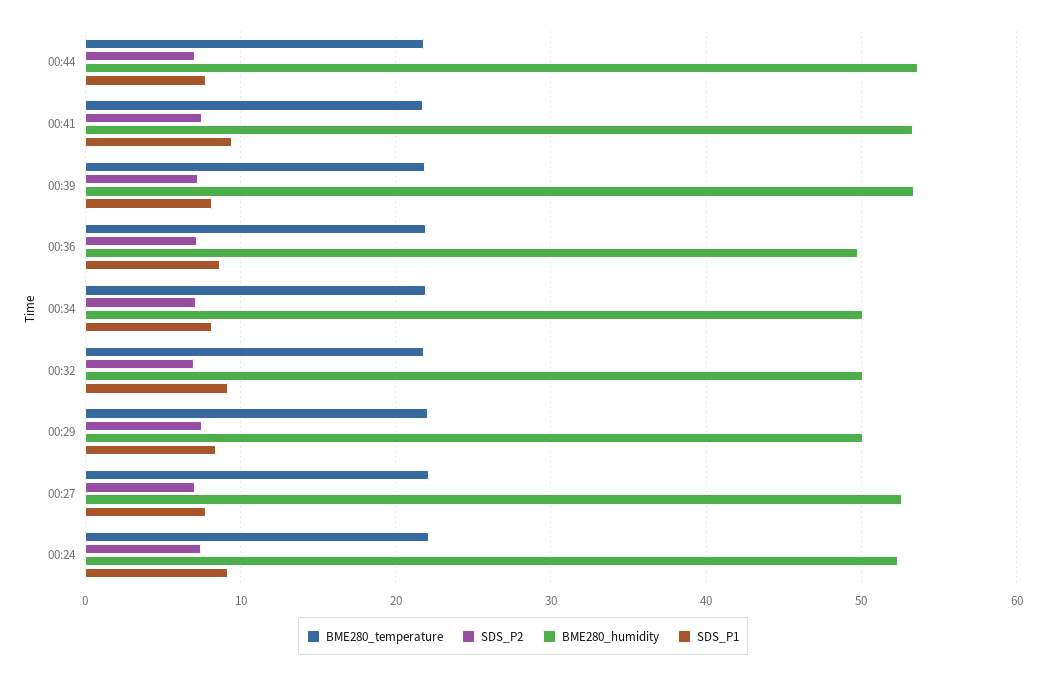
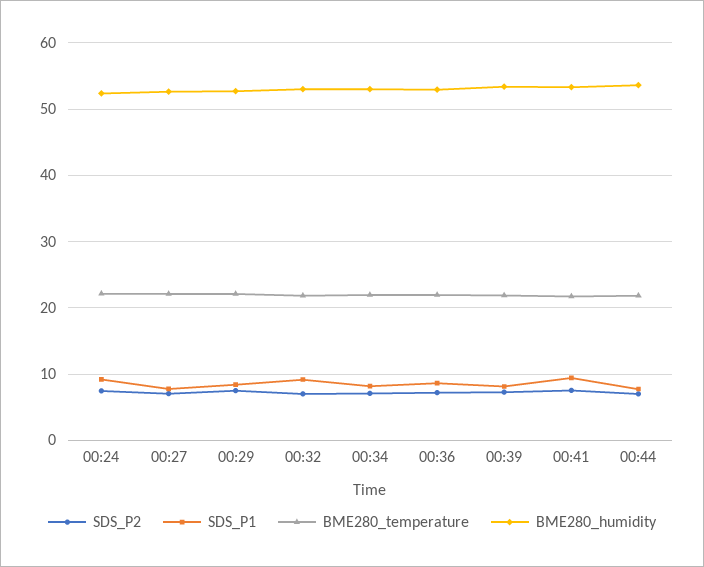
  {
    "BME280_temperature": {
      "00:44": 22,
      "00:41": 22,
      "00:39": 22,
      "00:36": 22,
      "00:34": 22,
      "00:32": 22,
      "00:29": 22,
      "00:27": 22,
      "00:24": 22
    },
    "SDS_P2": {
      "00:44": 7,
      "00:41": 8,
      "00:39": 7,
      "00:36": 7,
      "00:34": 7,
      "00:32": 7,
      "00:29": 8,
      "00:27": 7,
      "00:24": 7
    },
    "BME280_humidity": {
      "00:44": 54,
      "00:41": 53,
      "00:39": 53,
-     "00:36": 50,
+     "00:36": 53,
-     "00:34": 50,
+     "00:34": 53,
-     "00:32": 50,
+     "00:32": 53,
-     "00:29": 50,
+     "00:29": 53,
      "00:27": 53,
      "00:24": 52
    },
    "SDS_P1": {
      "00:44": 8,
      "00:41": 9,
      "00:39": 8,
      "00:36": 9,
      "00:34": 8,
      "00:32": 9,
      "00:29": 8,
      "00:27": 8,
      "00:24": 9
    }
  }

